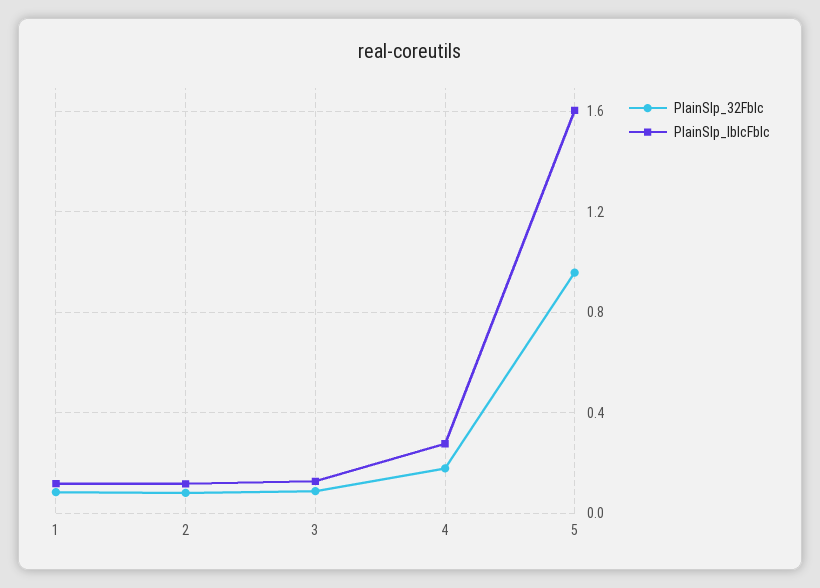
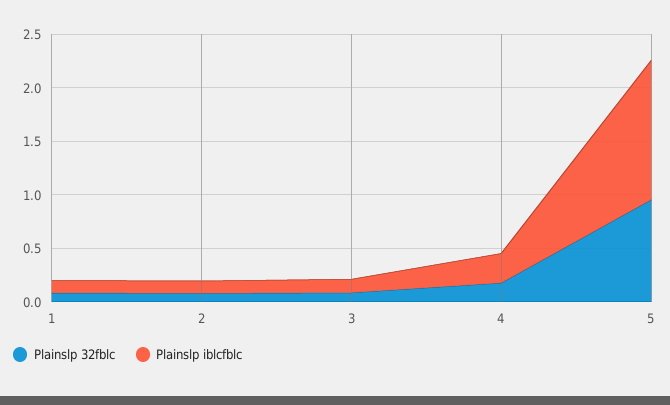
  {
    "PlainSlp_32Fblc": {
      "1": 0.1,
      "2": 0.1,
      "3": 0.1,
      "4": 0.2,
      "5": 0.95
    },
    "PlainSlp_IblcFblc": {
      "1": 0.1,
      "2": 0.1,
      "3": 0.15,
      "4": 0.3,
-     "5": 1.6
+     "5": 1.3
    }
  }

